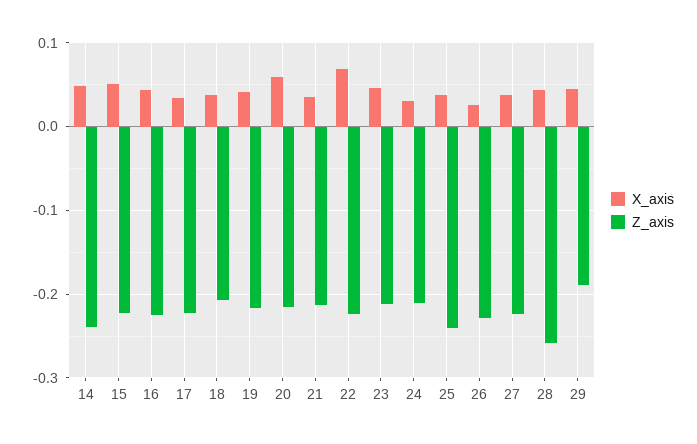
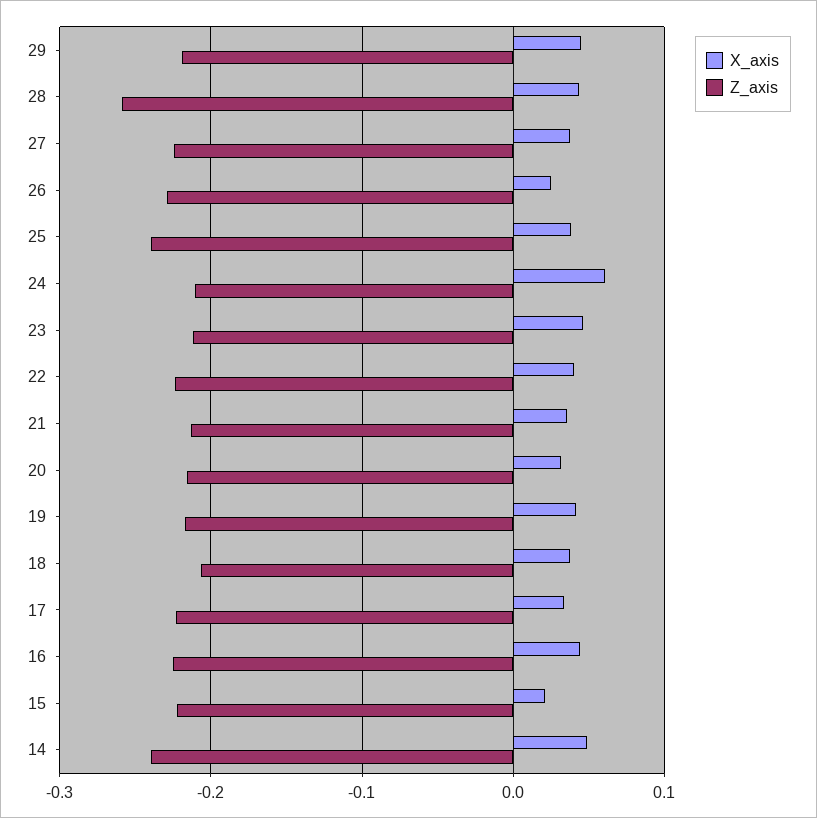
  {
    "X_axis": {
      "14": 0.05,
-     "15": 0.05,
+     "15": 0.02,
      "16": 0.04,
      "17": 0.03,
      "18": 0.04,
      "19": 0.04,
-     "20": 0.06,
+     "20": 0.03,
      "21": 0.04,
-     "22": 0.07,
+     "22": 0.04,
      "23": 0.05,
-     "24": 0.03,
+     "24": 0.06,
      "25": 0.04,
      "26": 0.03,
      "27": 0.04,
      "28": 0.04,
      "29": 0.04
    },
    "Z_axis": {
      "14": -0.24,
      "15": -0.22,
      "16": -0.23,
      "17": -0.22,
      "18": -0.21,
      "19": -0.22,
      "20": -0.22,
      "21": -0.21,
      "22": -0.22,
      "23": -0.21,
      "24": -0.21,
      "25": -0.24,
      "26": -0.23,
      "27": -0.22,
      "28": -0.26,
-     "29": -0.19
+     "29": -0.22
    }
  }

